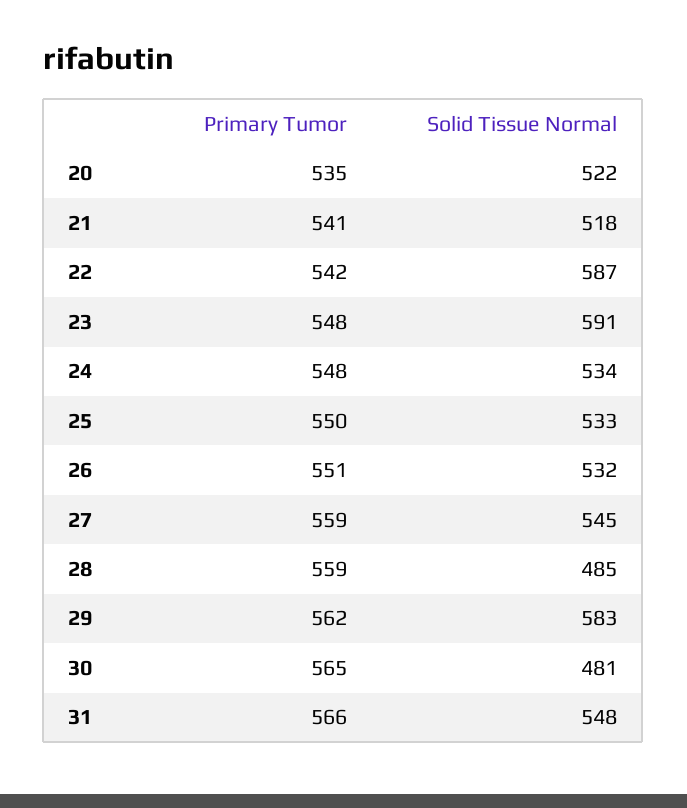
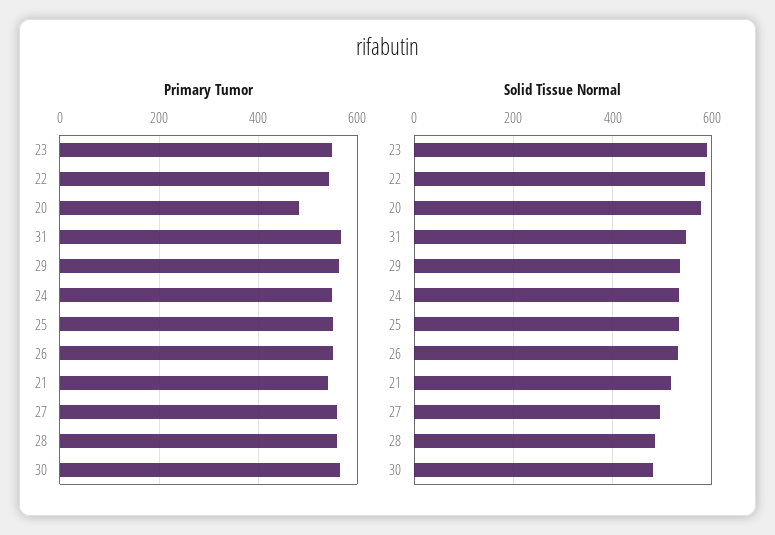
  {
    "Primary Tumor": {
-     "20": 535,
+     "20": 480,
      "21": 541,
      "22": 542,
      "23": 548,
      "24": 548,
      "25": 550,
      "26": 551,
      "27": 559,
      "28": 559,
      "29": 562,
      "30": 565,
      "31": 566
    },
    "Solid Tissue Normal": {
-     "20": 522,
+     "20": 580,
      "21": 518,
      "22": 587,
      "23": 591,
      "24": 534,
      "25": 533,
      "26": 532,
-     "27": 545,
+     "27": 500,
      "28": 485,
-     "29": 583,
+     "29": 540,
      "30": 481,
      "31": 548
    }
  }

